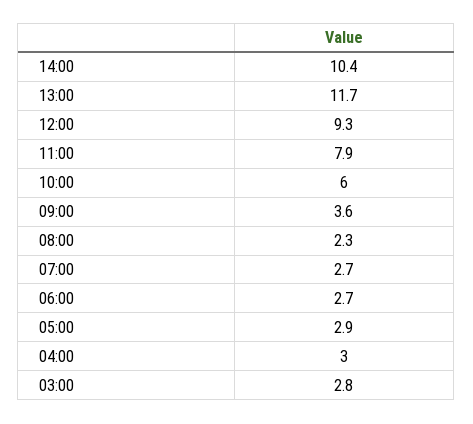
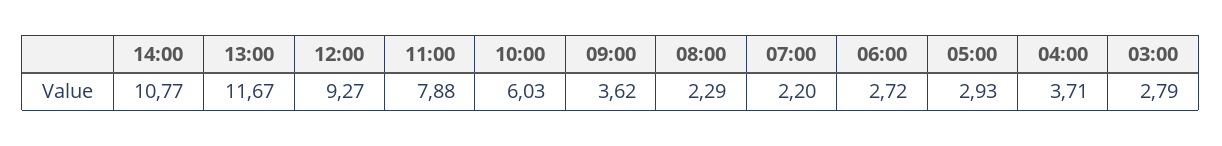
  {
-   "14:00": 10.4,
+   "14:00": 10.77,
    "13:00": 11.67,
    "12:00": 9.27,
    "11:00": 7.88,
    "10:00": 6.03,
    "09:00": 3.62,
    "08:00": 2.29,
-   "07:00": 2.7,
+   "07:00": 2.2,
    "06:00": 2.72,
    "05:00": 2.93,
-   "04:00": 3,
+   "04:00": 3.71,
    "03:00": 2.79
  }

